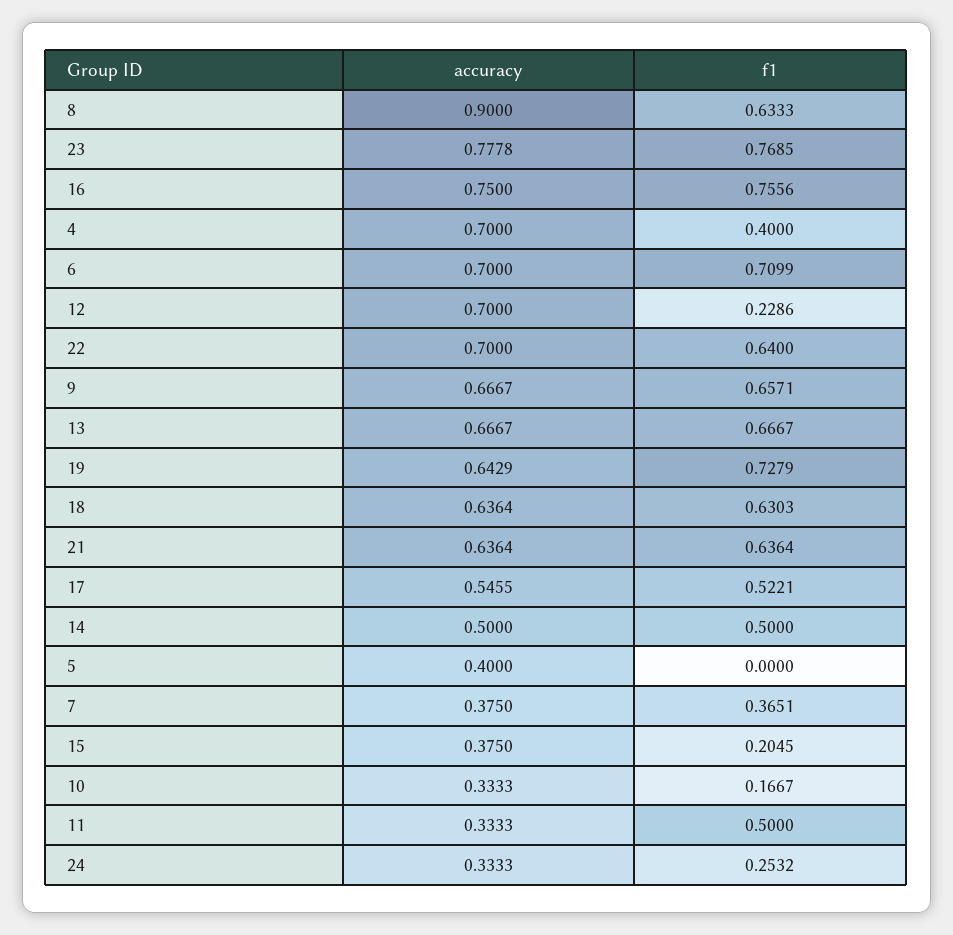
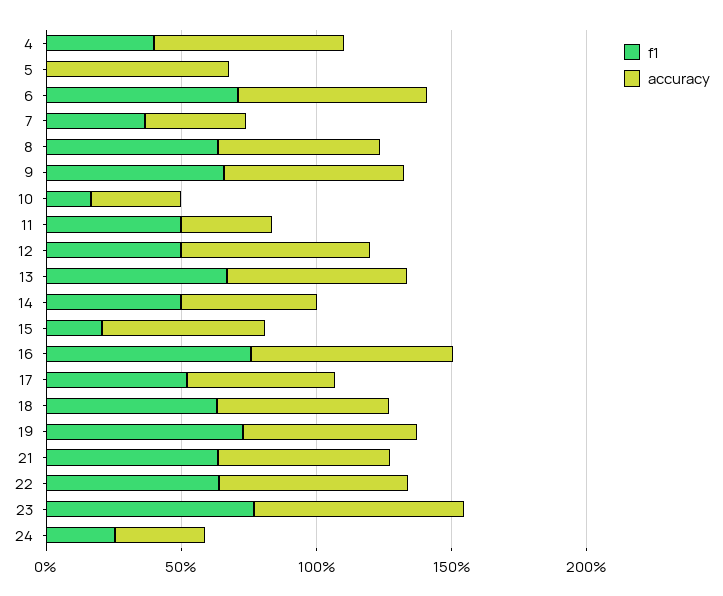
  {
    "accuracy": {
-     "8": 0.9,
+     "8": 0.6,
      "23": 0.7778,
      "16": 0.75,
      "4": 0.7,
      "6": 0.7,
      "12": 0.7,
      "22": 0.7,
      "9": 0.6667,
      "13": 0.6667,
      "19": 0.6429,
      "18": 0.6364,
      "21": 0.6364,
      "17": 0.5455,
      "14": 0.5,
-     "5": 0.4,
+     "5": 0.7,
      "7": 0.375,
-     "15": 0.375,
+     "15": 0.6,
      "10": 0.3333,
      "11": 0.3333,
      "24": 0.3333
    },
    "f1": {
      "8": 0.6333,
      "23": 0.7685,
      "16": 0.7556,
      "4": 0.4,
      "6": 0.7099,
-     "12": 0.2286,
+     "12": 0.5,
      "22": 0.64,
      "9": 0.6571,
      "13": 0.6667,
      "19": 0.7279,
      "18": 0.6303,
      "21": 0.6364,
      "17": 0.5221,
      "14": 0.5,
      "5": 0,
      "7": 0.3651,
      "15": 0.2045,
      "10": 0.1667,
      "11": 0.5,
      "24": 0.2532
    }
  }

